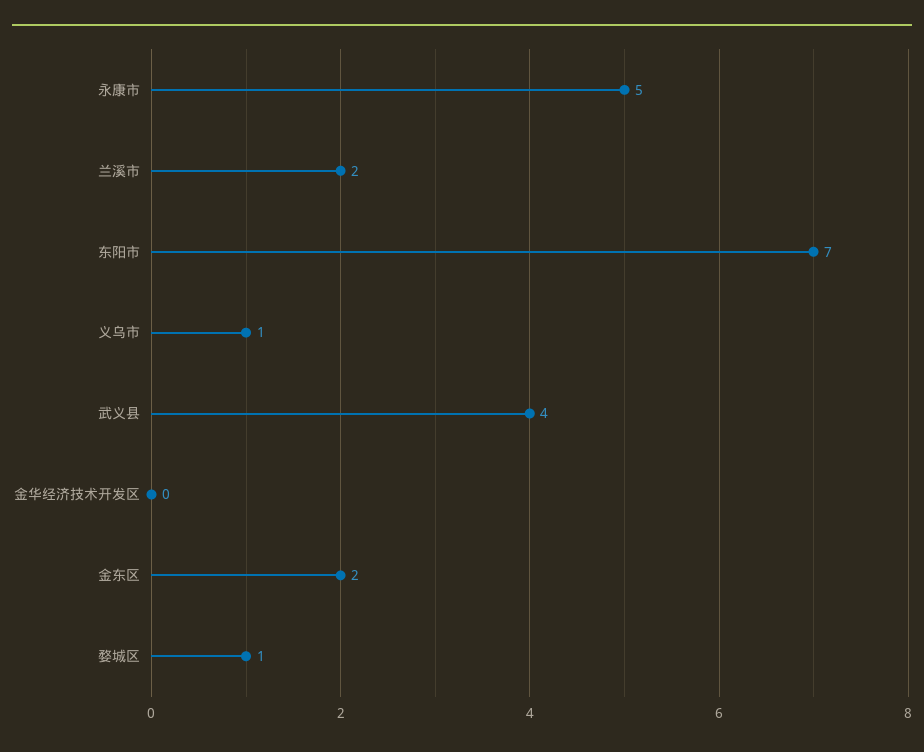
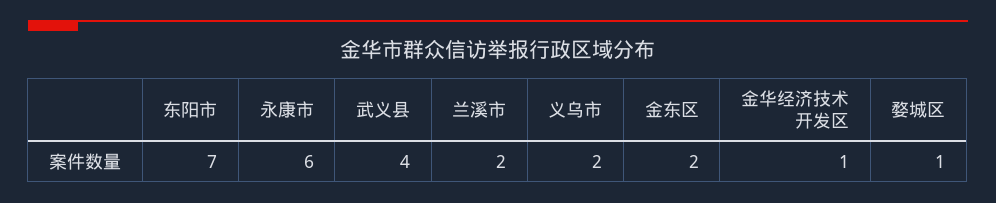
  {
-   "永康市": 5,
+   "永康市": 6,
    "兰溪市": 2,
    "东阳市": 7,
-   "义乌市": 1,
+   "义乌市": 2,
    "武义县": 4,
-   "金华经济技术开发区": 0,
+   "金华经济技术开发区": 1,
    "金东区": 2,
    "婺城区": 1
  }

